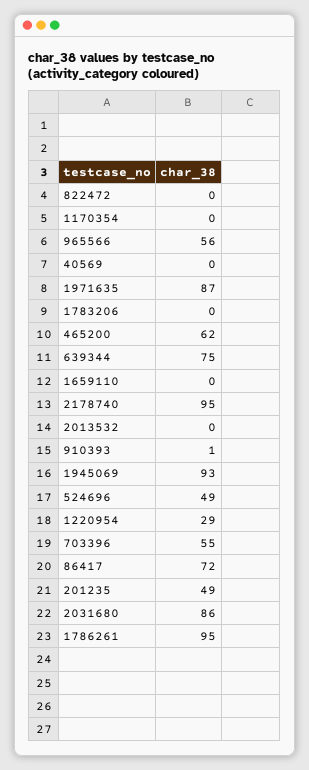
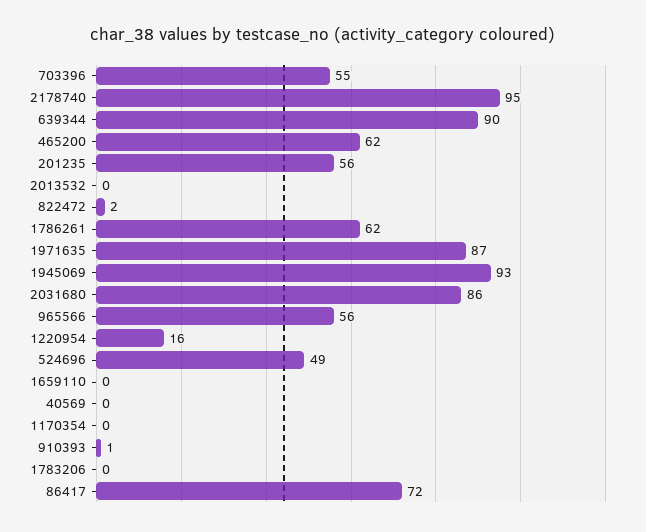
  {
-   "822472": 0,
+   "822472": 2,
    "1170354": 0,
    "965566": 56,
    "40569": 0,
    "1971635": 87,
    "1783206": 0,
    "465200": 62,
-   "639344": 75,
+   "639344": 90,
    "1659110": 0,
    "2178740": 95,
    "2013532": 0,
    "910393": 1,
    "1945069": 93,
    "524696": 49,
-   "1220954": 29,
+   "1220954": 16,
    "703396": 55,
    "86417": 72,
-   "201235": 49,
+   "201235": 56,
    "2031680": 86,
-   "1786261": 95
+   "1786261": 62
  }

